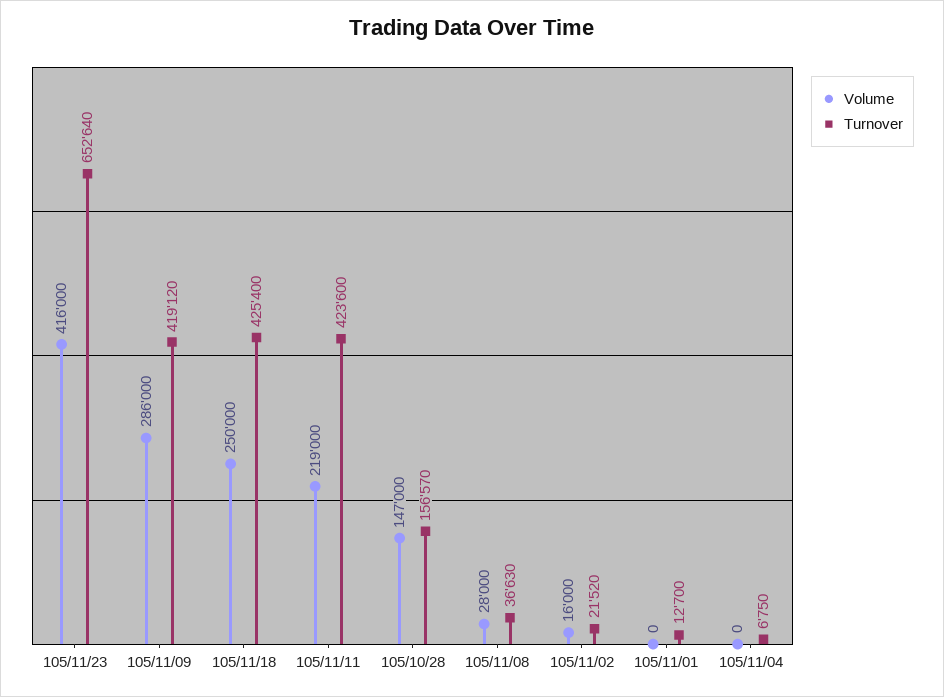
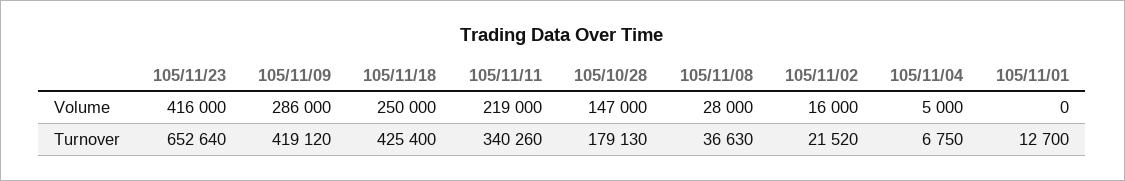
  {
    "Volume": {
      "105/11/23": 416000,
      "105/11/09": 286000,
      "105/11/18": 250000,
      "105/11/11": 219000,
      "105/10/28": 147000,
      "105/11/08": 28000,
      "105/11/02": 16000,
      "105/11/01": 0,
-     "105/11/04": 0
+     "105/11/04": 5000
    },
    "Turnover": {
      "105/11/23": 652640,
      "105/11/09": 419120,
      "105/11/18": 425400,
-     "105/11/11": 423600,
+     "105/11/11": 340260,
-     "105/10/28": 156570,
+     "105/10/28": 179130,
      "105/11/08": 36630,
      "105/11/02": 21520,
      "105/11/01": 12700,
      "105/11/04": 6750
    }
  }

